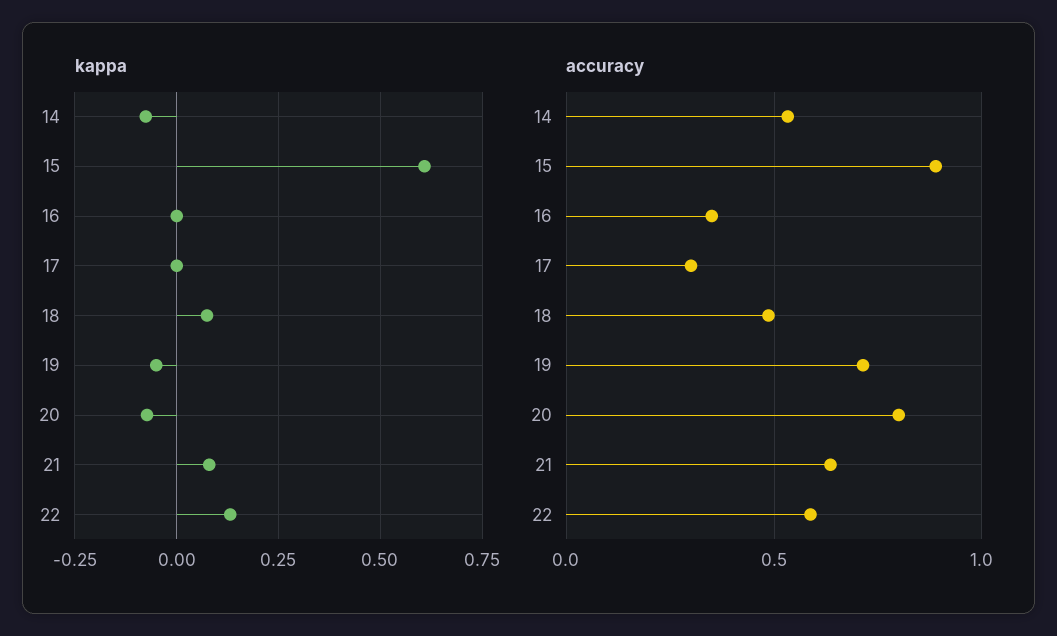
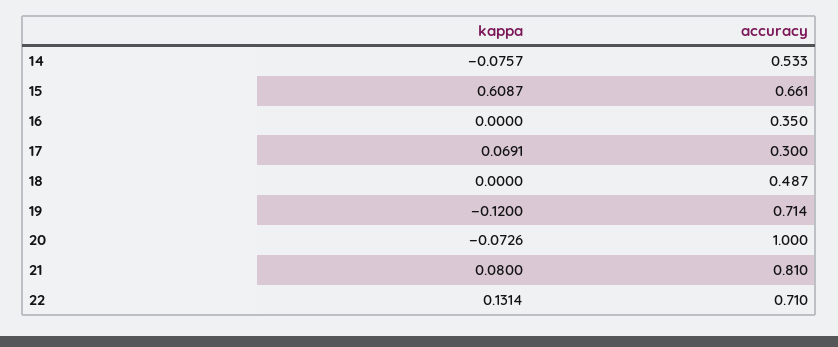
  {
    "kappa": {
      "14": -0.0757,
      "15": 0.6087,
      "16": 0,
-     "17": 0,
+     "17": 0.0691,
-     "18": 0.075,
+     "18": 0,
-     "19": -0.05,
+     "19": -0.12,
      "20": -0.0726,
      "21": 0.08,
      "22": 0.1314
    },
    "accuracy": {
      "14": 0.533,
-     "15": 0.9,
+     "15": 0.661,
      "16": 0.35,
      "17": 0.3,
      "18": 0.487,
      "19": 0.714,
-     "20": 0.8,
+     "20": 1,
-     "21": 0.65,
+     "21": 0.81,
-     "22": 0.6
+     "22": 0.71
    }
  }

